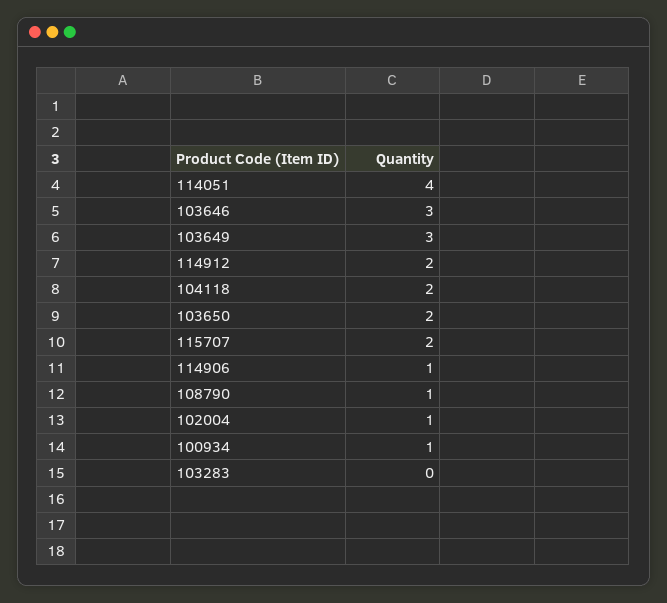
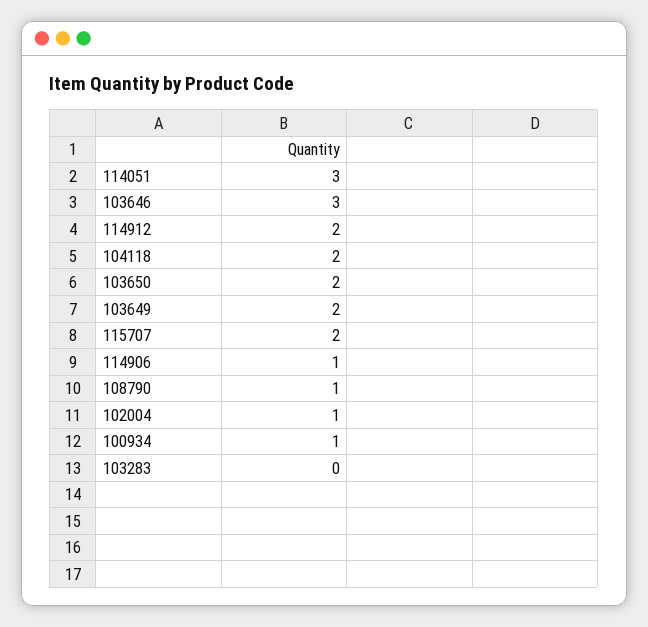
  {
-   "114051": 4,
+   "114051": 3,
    "103646": 3,
-   "103649": 3,
+   "103649": 2,
    "114912": 2,
    "104118": 2,
    "103650": 2,
    "115707": 2,
    "114906": 1,
    "108790": 1,
    "102004": 1,
    "100934": 1,
    "103283": 0
  }

